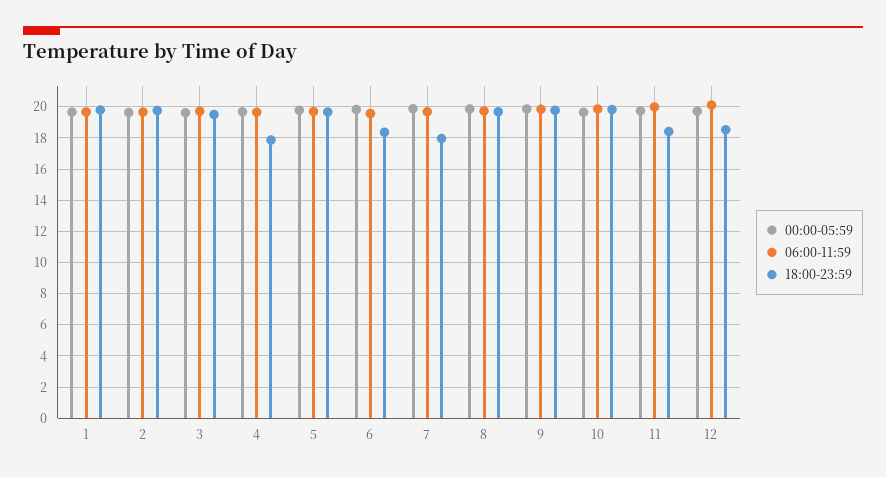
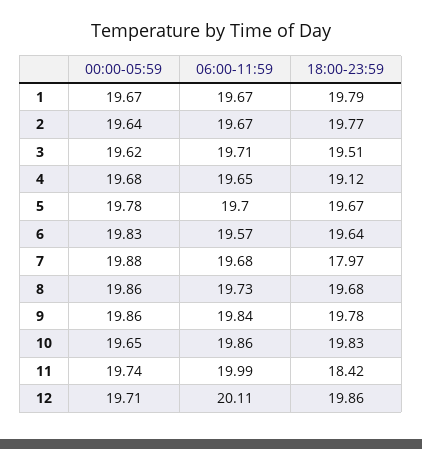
  {
    "00:00-05:59": {
      "1": 19.67,
      "2": 19.64,
      "3": 19.62,
      "4": 19.68,
      "5": 19.78,
      "6": 19.83,
      "7": 19.88,
      "8": 19.86,
      "9": 19.86,
      "10": 19.65,
      "11": 19.74,
      "12": 19.71
    },
    "06:00-11:59": {
      "1": 19.67,
      "2": 19.67,
      "3": 19.71,
      "4": 19.65,
      "5": 19.7,
      "6": 19.57,
      "7": 19.68,
      "8": 19.73,
      "9": 19.84,
      "10": 19.86,
      "11": 19.99,
      "12": 20.11
    },
    "18:00-23:59": {
      "1": 19.79,
      "2": 19.77,
      "3": 19.51,
-     "4": 18,
+     "4": 19.12,
      "5": 19.67,
-     "6": 18.5,
+     "6": 19.64,
      "7": 17.97,
      "8": 19.68,
      "9": 19.78,
      "10": 19.83,
      "11": 18.42,
-     "12": 18.5
+     "12": 19.86
    }
  }

